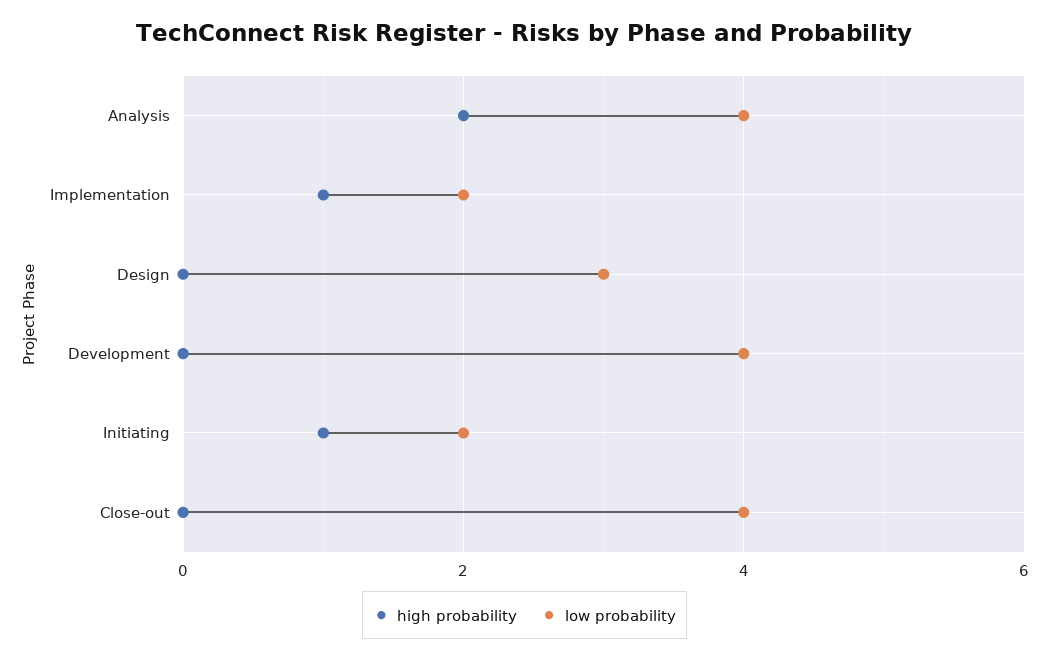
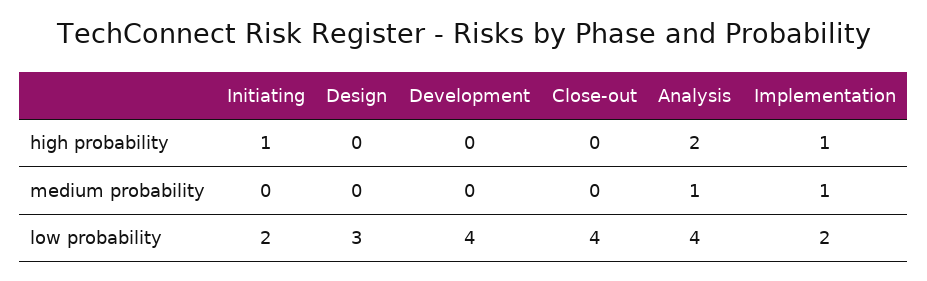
  {
    "high probability": {
      "Analysis": 2,
      "Implementation": 1,
      "Design": 0,
      "Development": 0,
      "Initiating": 1,
      "Close-out": 0
    },
    "low probability": {
      "Analysis": 4,
      "Implementation": 2,
      "Design": 3,
      "Development": 4,
      "Initiating": 2,
      "Close-out": 4
-   }
+   },
+   "medium probability": {
+     "Initiating": 0,
+     "Design": 0,
+     "Development": 0,
+     "Close-out": 0,
+     "Analysis": 1,
+     "Implementation": 1
+   }
  }

